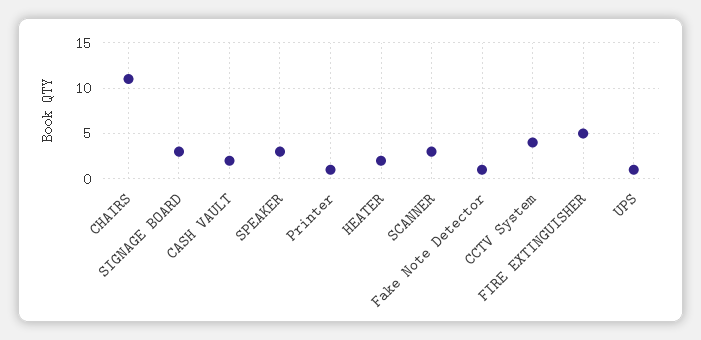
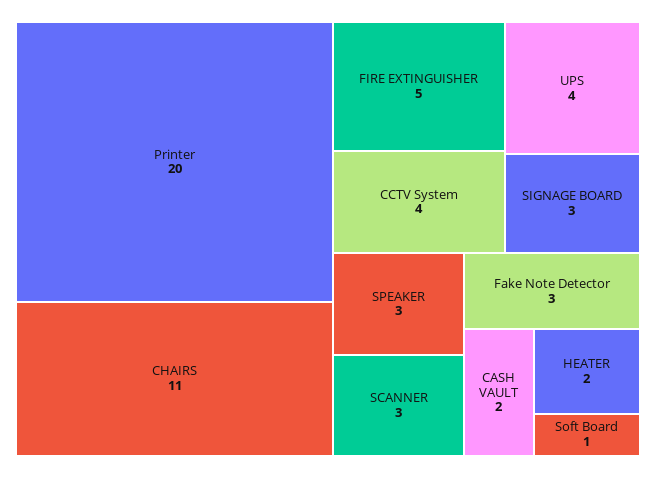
  {
    "CHAIRS": 11,
    "SIGNAGE BOARD": 3,
    "CASH VAULT": 2,
    "SPEAKER": 3,
-   "Printer": 1,
+   "Printer": 20,
    "HEATER": 2,
    "SCANNER": 3,
-   "Fake Note Detector": 1,
+   "Fake Note Detector": 3,
    "CCTV System": 4,
    "FIRE EXTINGUISHER": 5,
-   "UPS": 1
+   "UPS": 4,
+   "Soft Board": 1
  }

